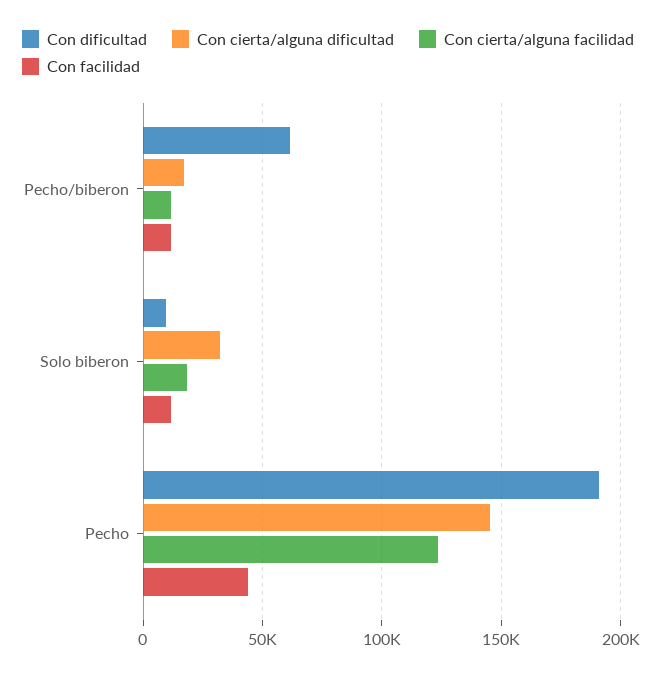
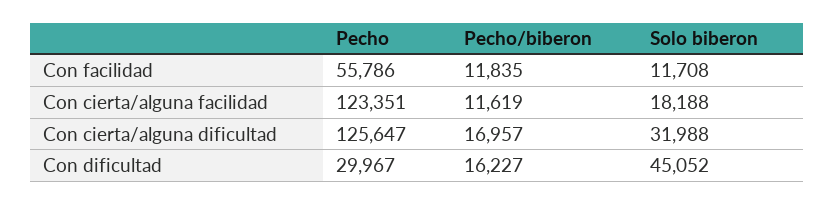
  {
    "Con dificultad": {
-     "Pecho/biberon": 60000,
+     "Pecho/biberon": 16227,
-     "Solo biberon": 10000,
+     "Solo biberon": 45052,
-     "Pecho": 190000
+     "Pecho": 29967
    },
    "Con cierta/alguna dificultad": {
      "Pecho/biberon": 16957,
      "Solo biberon": 31988,
-     "Pecho": 145000
+     "Pecho": 125647
    },
    "Con cierta/alguna facilidad": {
      "Pecho/biberon": 11619,
      "Solo biberon": 18188,
      "Pecho": 123351
    },
    "Con facilidad": {
      "Pecho/biberon": 11835,
      "Solo biberon": 11708,
-     "Pecho": 45000
+     "Pecho": 55786
    }
  }

